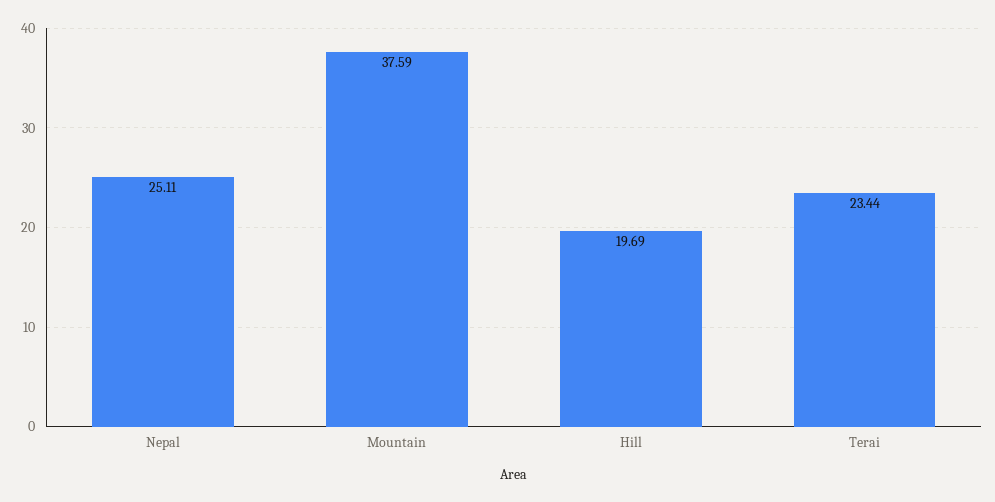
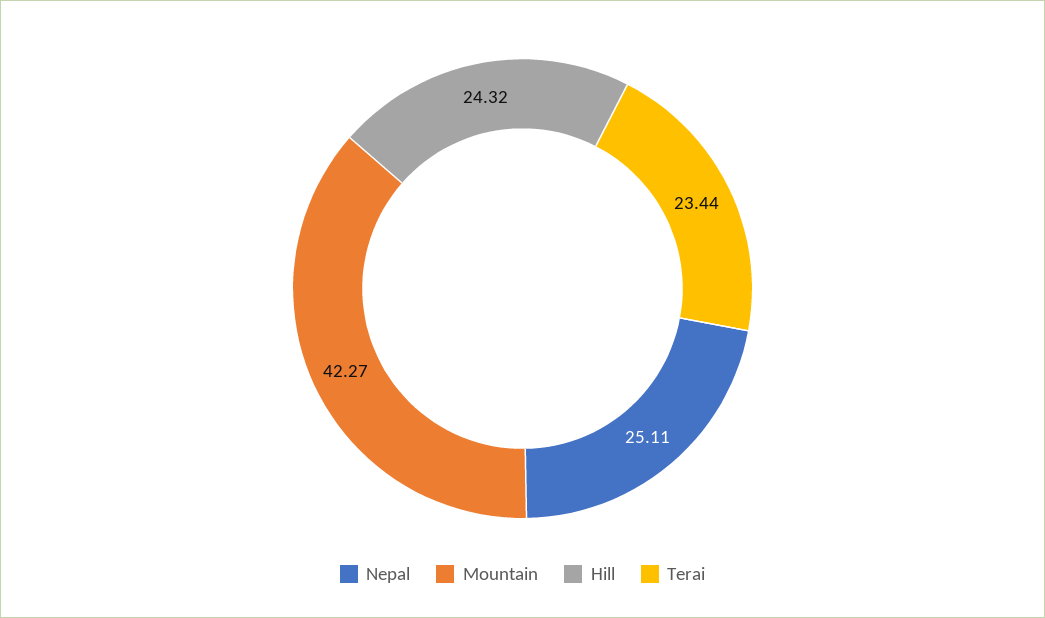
  {
    "Nepal": 25.11,
-   "Mountain": 37.59,
+   "Mountain": 42.27,
-   "Hill": 19.69,
+   "Hill": 24.32,
    "Terai": 23.44
  }

